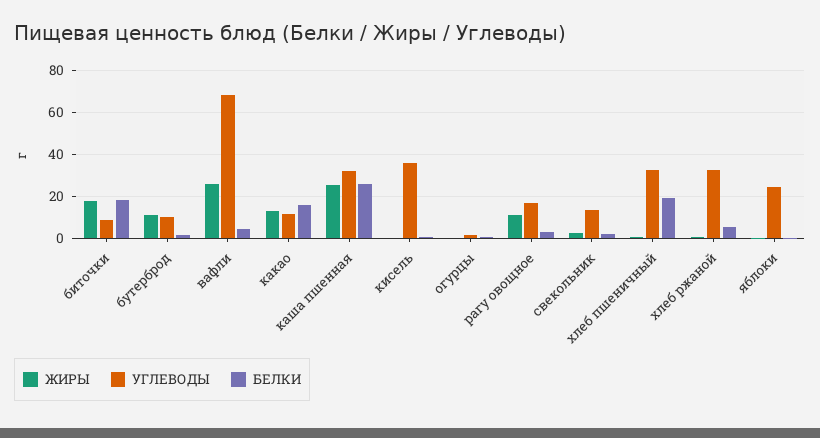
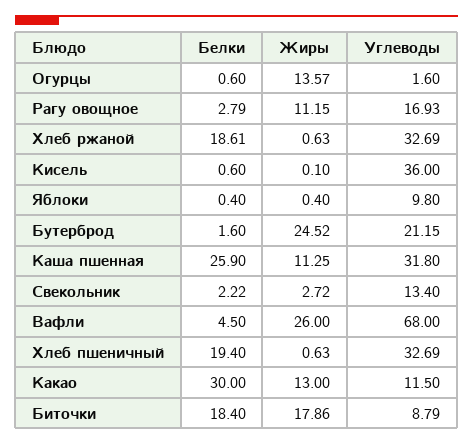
  {
    "ЖИРЫ": {
      "биточки": 17.86,
-     "бутерброд": 10,
+     "бутерброд": 24.52,
      "вафли": 26,
      "какао": 13,
-     "каша пшенная": 25,
+     "каша пшенная": 11.25,
      "кисель": 0.1,
-     "огурцы": 0,
+     "огурцы": 13.57,
      "рагу овощное": 11.15,
      "свекольник": 2.72,
      "хлеб пшеничный": 0.63,
      "хлеб ржаной": 0.63,
      "яблоки": 0.4
    },
    "УГЛЕВОДЫ": {
      "биточки": 8.79,
-     "бутерброд": 10,
+     "бутерброд": 21.15,
      "вафли": 68,
      "какао": 11.5,
      "каша пшенная": 31.8,
      "кисель": 36,
      "огурцы": 1.6,
      "рагу овощное": 16.93,
      "свекольник": 13.4,
      "хлеб пшеничный": 32.69,
      "хлеб ржаной": 32.69,
-     "яблоки": 25
+     "яблоки": 9.8
    },
    "БЕЛКИ": {
      "биточки": 18.4,
      "бутерброд": 1.6,
      "вафли": 4.5,
-     "какао": 15,
+     "какао": 30,
      "каша пшенная": 25.9,
      "кисель": 0.6,
      "огурцы": 0.6,
      "рагу овощное": 2.79,
      "свекольник": 2.22,
      "хлеб пшеничный": 19.4,
-     "хлеб ржаной": 5,
+     "хлеб ржаной": 18.61,
      "яблоки": 0.4
    }
  }

